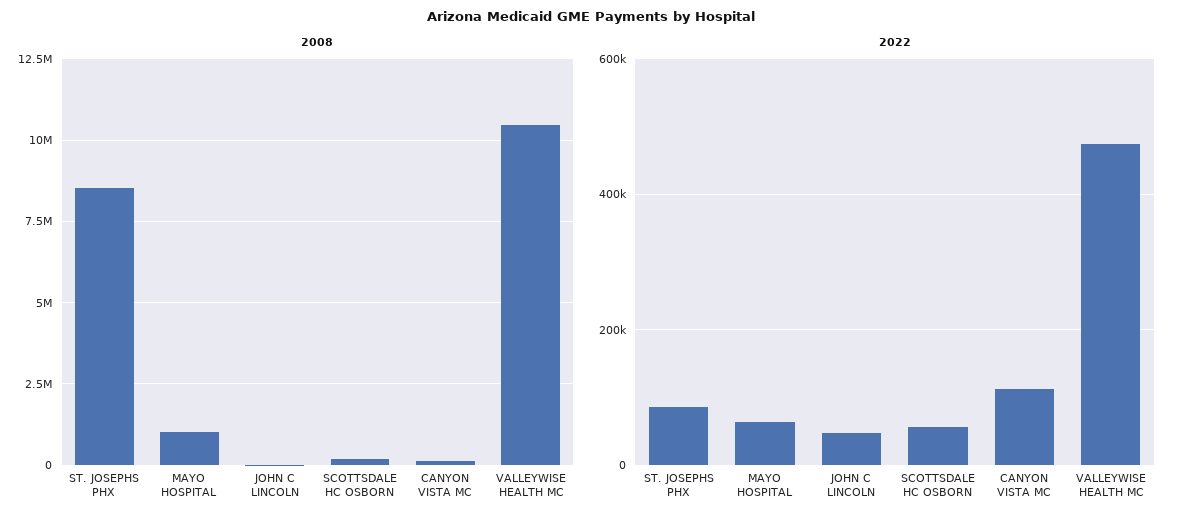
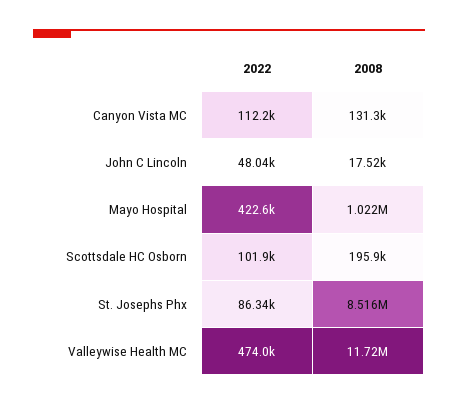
  {
    "2008": {
      "ST. JOSEPHS PHX": 8516000,
      "MAYO HOSPITAL": 1022000,
      "JOHN C LINCOLN": 17520,
      "SCOTTSDALE HC OSBORN": 195900,
      "CANYON VISTA MC": 131300,
-     "VALLEYWISE HEALTH MC": 10500000
+     "VALLEYWISE HEALTH MC": 11720000
    },
    "2022": {
      "ST. JOSEPHS PHX": 86340,
-     "MAYO HOSPITAL": 60000,
+     "MAYO HOSPITAL": 422600,
      "JOHN C LINCOLN": 48040,
-     "SCOTTSDALE HC OSBORN": 60000,
+     "SCOTTSDALE HC OSBORN": 101900,
      "CANYON VISTA MC": 112200,
      "VALLEYWISE HEALTH MC": 474000
    }
  }

